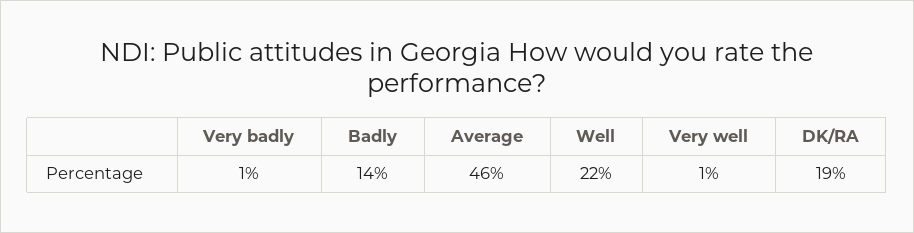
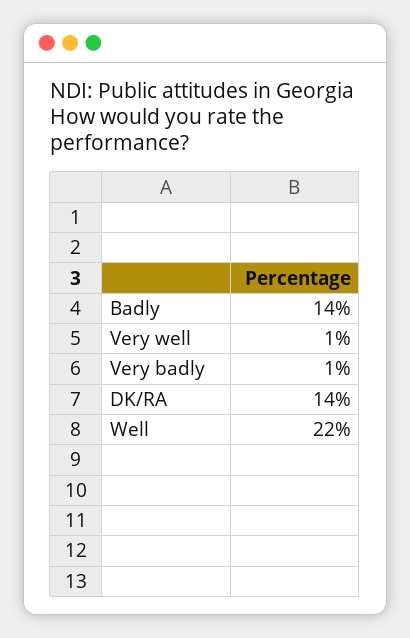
  {
    "Very badly": 1,
    "Badly": 14,
-   "Average": 46,
    "Well": 22,
    "Very well": 1,
-   "DK/RA": 19
+   "DK/RA": 14
  }

